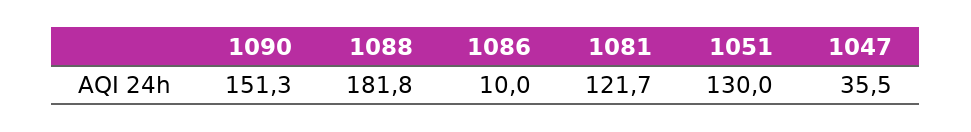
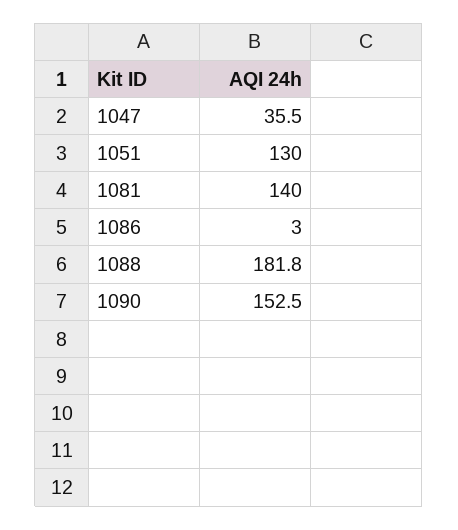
  {
-   "1090": 151.3,
+   "1090": 152.5,
    "1088": 181.8,
-   "1086": 10,
+   "1086": 3,
-   "1081": 121.7,
+   "1081": 140,
    "1051": 130,
    "1047": 35.5
  }

